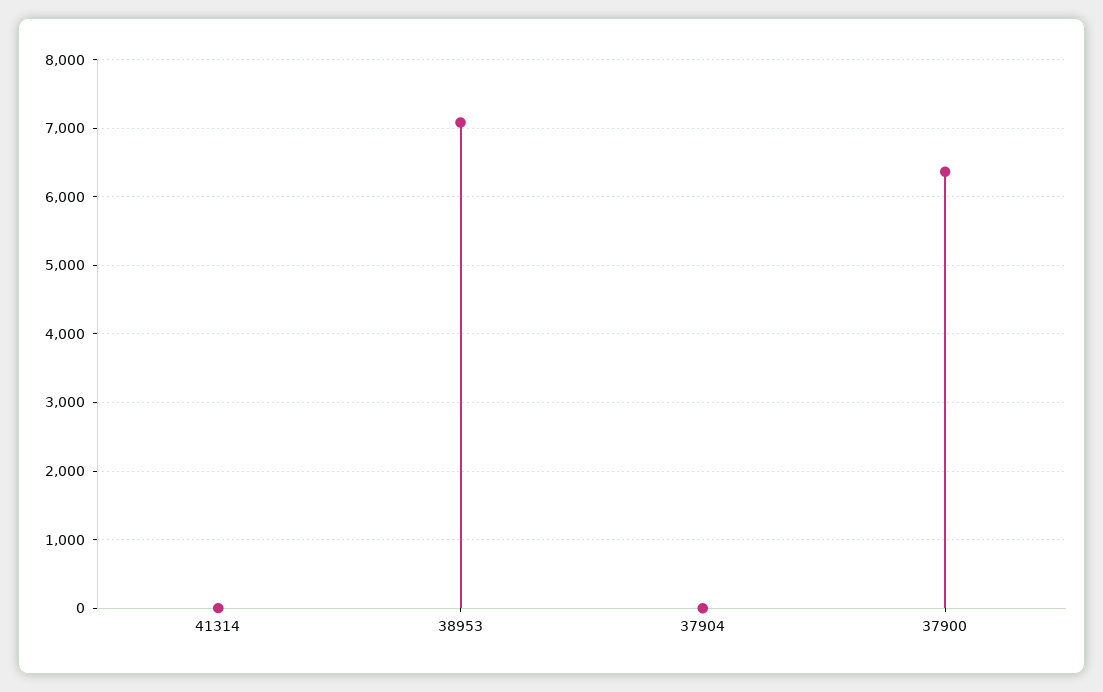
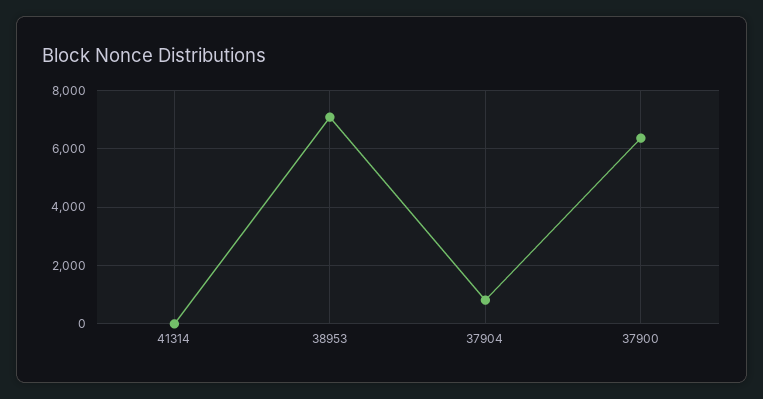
  {
    "41314": 0,
    "38953": 7100,
-   "37904": 0,
+   "37904": 750,
    "37900": 6400
  }

